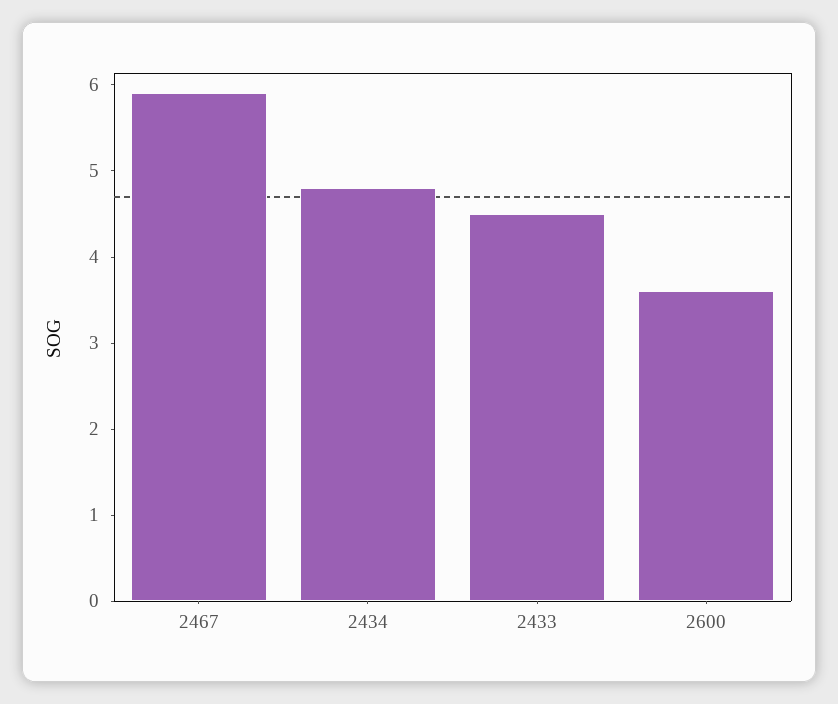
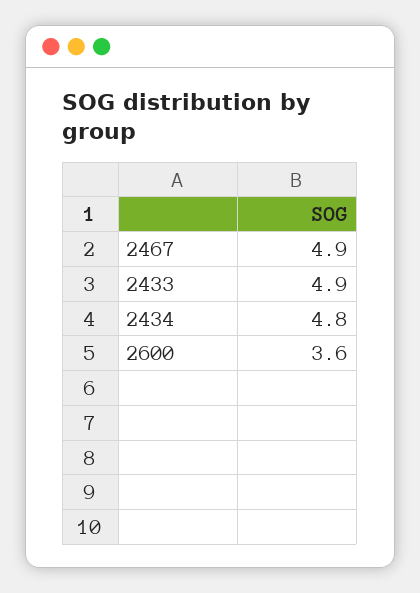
  {
-   "2467": 5.9,
+   "2467": 4.9,
    "2434": 4.8,
-   "2433": 4.5,
+   "2433": 4.9,
    "2600": 3.6
  }

